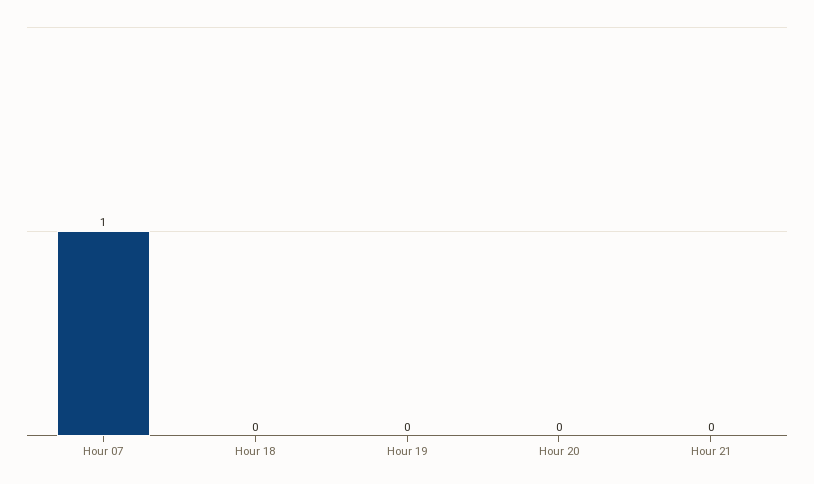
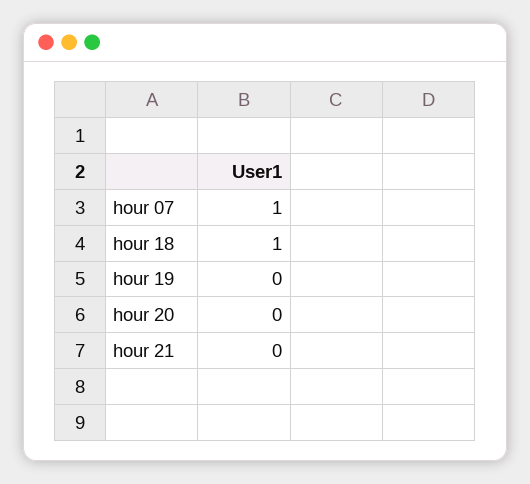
  {
    "Hour 07": 1,
-   "Hour 18": 0,
+   "Hour 18": 1,
    "Hour 19": 0,
    "Hour 20": 0,
    "Hour 21": 0
  }

